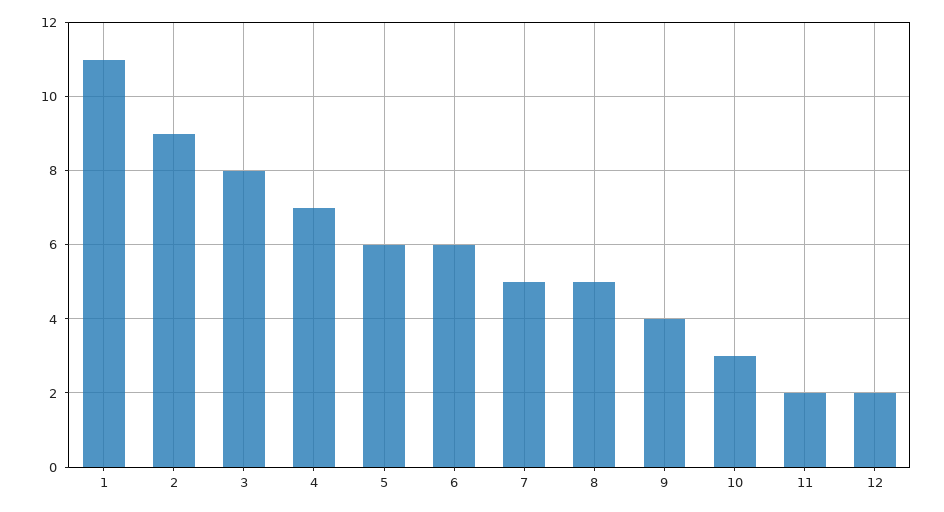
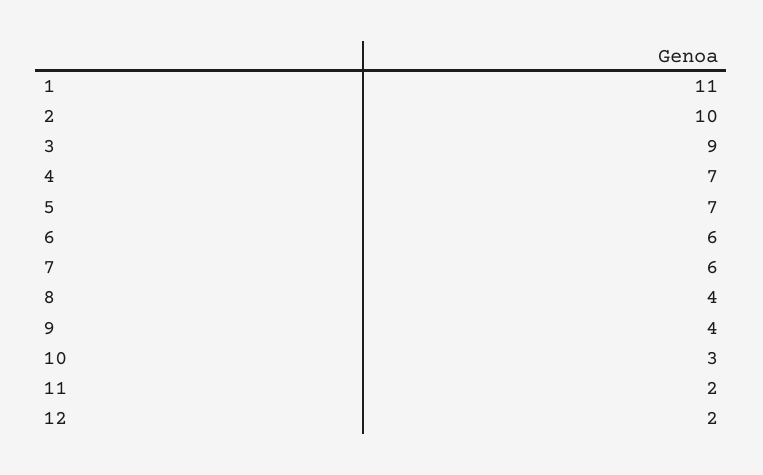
  {
    "1": 11,
-   "2": 9,
+   "2": 10,
-   "3": 8,
+   "3": 9,
    "4": 7,
-   "5": 6,
+   "5": 7,
    "6": 6,
-   "7": 5,
+   "7": 6,
-   "8": 5,
+   "8": 4,
    "9": 4,
    "10": 3,
    "11": 2,
    "12": 2
  }

